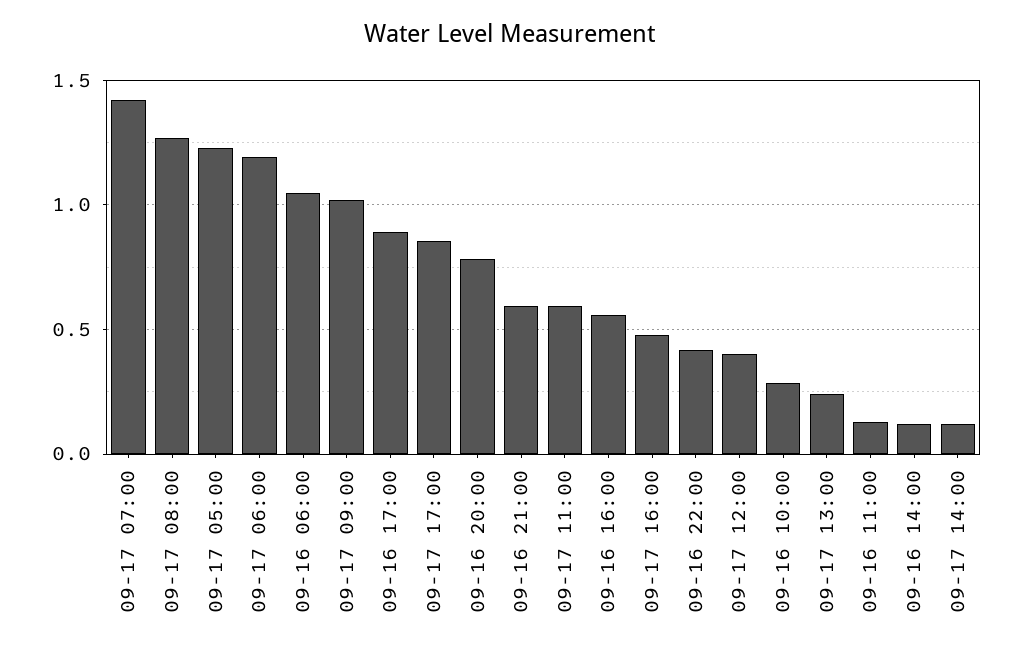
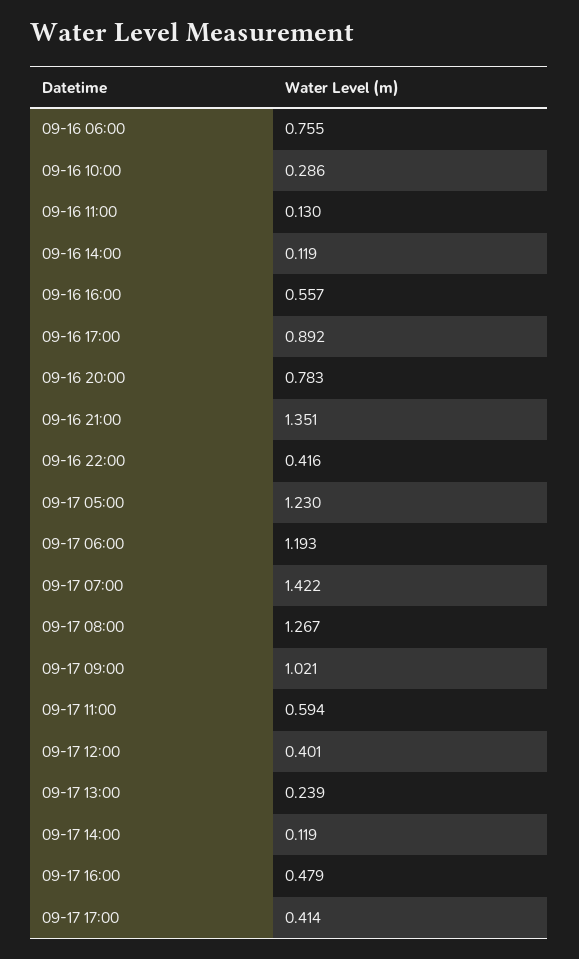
  {
    "09-17 07:00": 1.422,
    "09-17 08:00": 1.267,
    "09-17 05:00": 1.23,
    "09-17 06:00": 1.193,
-   "09-16 06:00": 1.05,
+   "09-16 06:00": 0.755,
    "09-17 09:00": 1.021,
    "09-16 17:00": 0.892,
-   "09-17 17:00": 0.85,
+   "09-17 17:00": 0.414,
    "09-16 20:00": 0.783,
-   "09-16 21:00": 0.6,
+   "09-16 21:00": 1.351,
    "09-17 11:00": 0.594,
    "09-16 16:00": 0.557,
    "09-17 16:00": 0.479,
    "09-16 22:00": 0.416,
    "09-17 12:00": 0.401,
    "09-16 10:00": 0.286,
    "09-17 13:00": 0.239,
    "09-16 11:00": 0.13,
    "09-16 14:00": 0.119,
    "09-17 14:00": 0.119
  }

